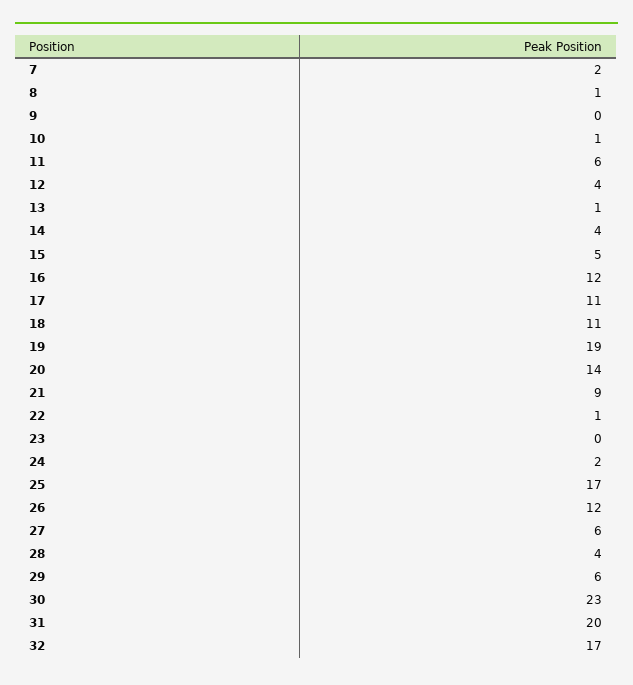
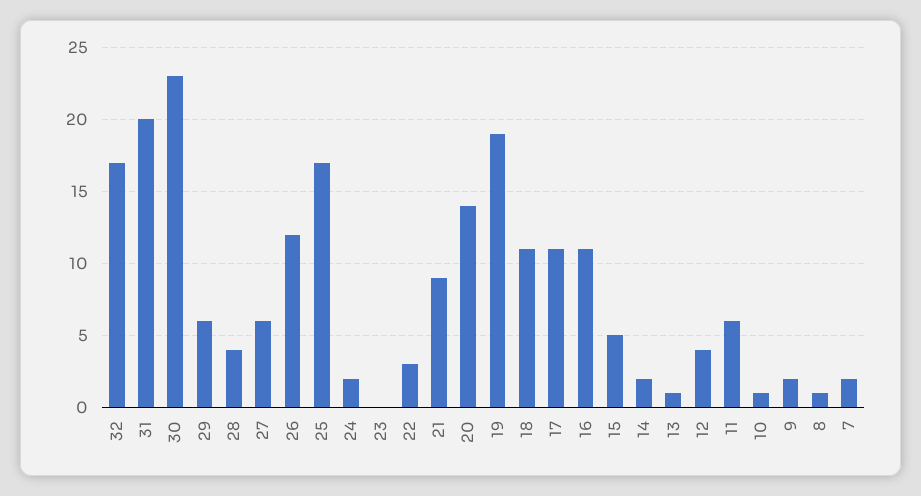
  {
    "7": 2,
    "8": 1,
-   "9": 0,
+   "9": 2,
    "10": 1,
    "11": 6,
    "12": 4,
    "13": 1,
-   "14": 4,
+   "14": 2,
    "15": 5,
-   "16": 12,
+   "16": 11,
    "17": 11,
    "18": 11,
    "19": 19,
    "20": 14,
    "21": 9,
-   "22": 1,
+   "22": 3,
    "23": 0,
    "24": 2,
    "25": 17,
    "26": 12,
    "27": 6,
    "28": 4,
    "29": 6,
    "30": 23,
    "31": 20,
    "32": 17
  }

